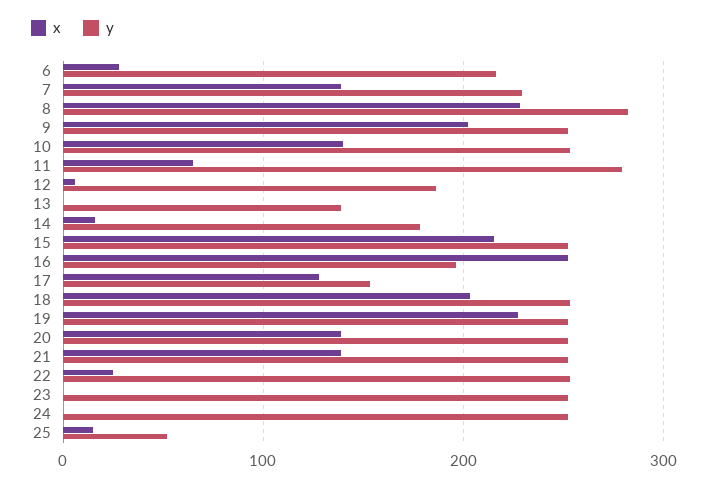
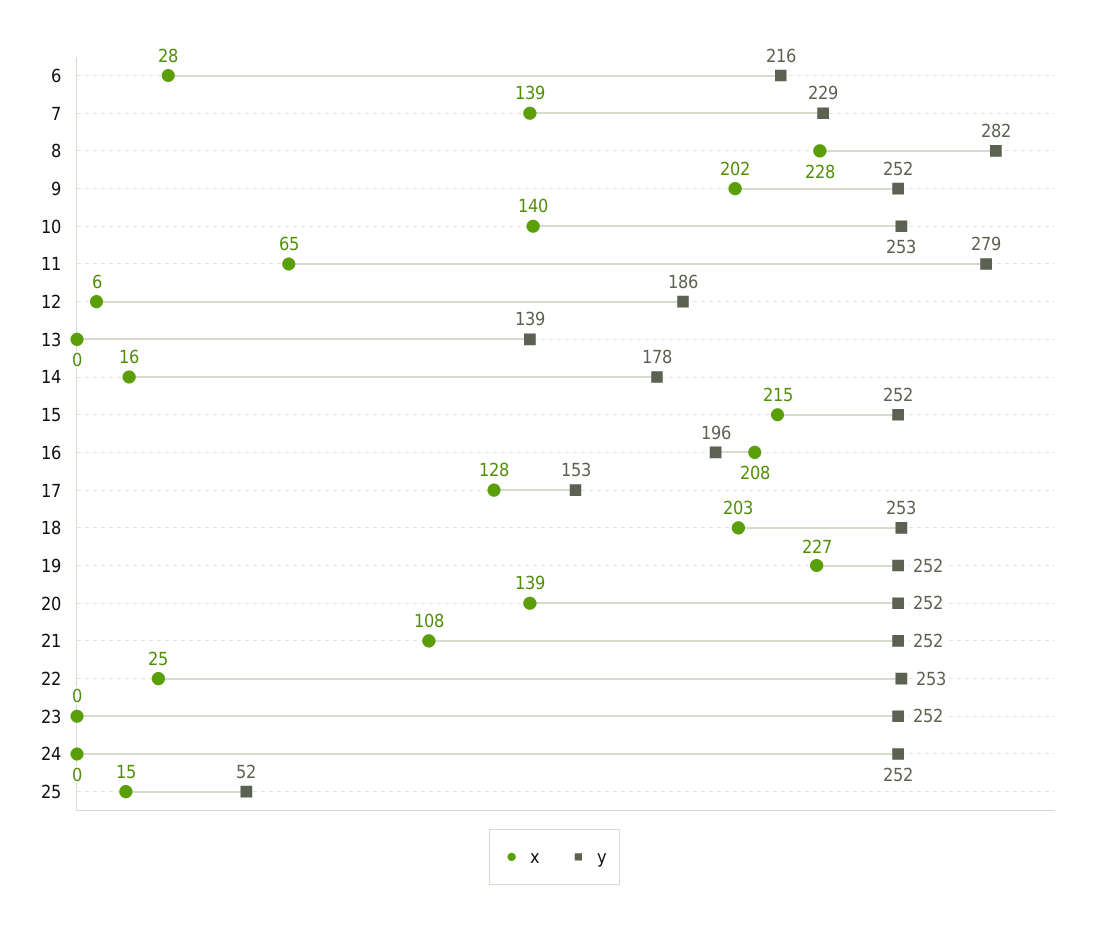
  {
    "x": {
      "6": 28,
      "7": 139,
      "8": 228,
      "9": 202,
      "10": 140,
      "11": 65,
      "12": 6,
      "13": 0,
      "14": 16,
      "15": 215,
-     "16": 250,
+     "16": 208,
      "17": 128,
      "18": 203,
      "19": 227,
      "20": 139,
-     "21": 140,
+     "21": 108,
      "22": 25,
      "23": 0,
      "24": 0,
      "25": 15
    },
    "y": {
      "6": 216,
      "7": 229,
      "8": 282,
      "9": 252,
      "10": 253,
      "11": 279,
      "12": 186,
      "13": 139,
      "14": 178,
      "15": 252,
      "16": 196,
      "17": 153,
      "18": 253,
      "19": 252,
      "20": 252,
      "21": 252,
      "22": 253,
      "23": 252,
      "24": 252,
      "25": 52
    }
  }

